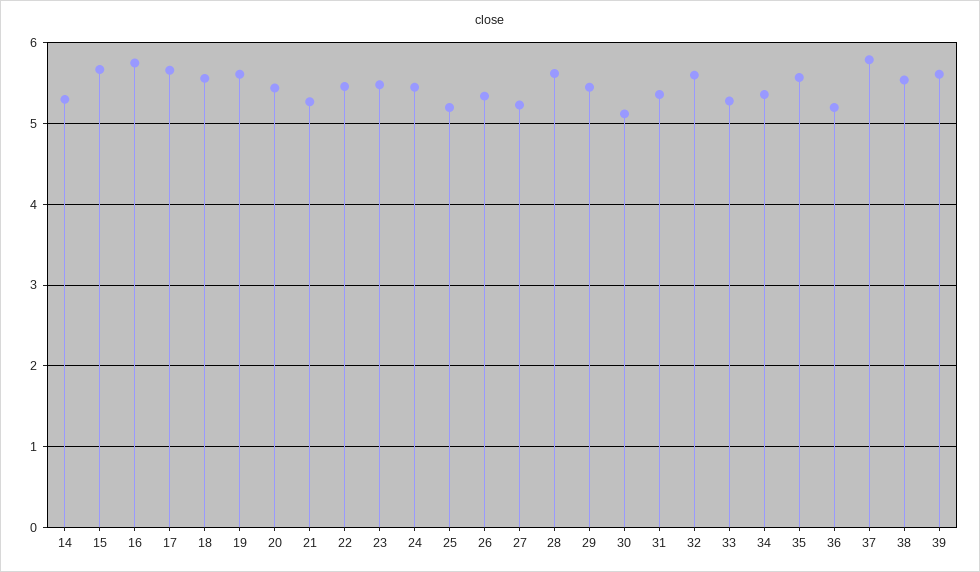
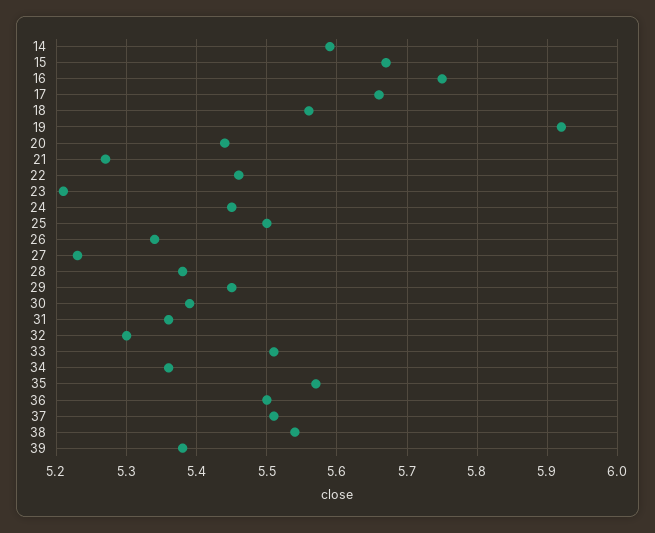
  {
-   "14": 5.3,
+   "14": 5.59,
    "15": 5.67,
    "16": 5.75,
    "17": 5.66,
    "18": 5.56,
-   "19": 5.6,
+   "19": 5.92,
    "20": 5.44,
    "21": 5.27,
    "22": 5.46,
-   "23": 5.5,
+   "23": 5.21,
    "24": 5.45,
-   "25": 5.2,
+   "25": 5.5,
    "26": 5.34,
    "27": 5.23,
-   "28": 5.6,
+   "28": 5.38,
    "29": 5.45,
-   "30": 5.1,
+   "30": 5.39,
    "31": 5.36,
-   "32": 5.6,
+   "32": 5.3,
-   "33": 5.3,
+   "33": 5.51,
    "34": 5.36,
    "35": 5.57,
-   "36": 5.2,
+   "36": 5.5,
-   "37": 5.8,
+   "37": 5.51,
    "38": 5.54,
-   "39": 5.6
+   "39": 5.38
  }

